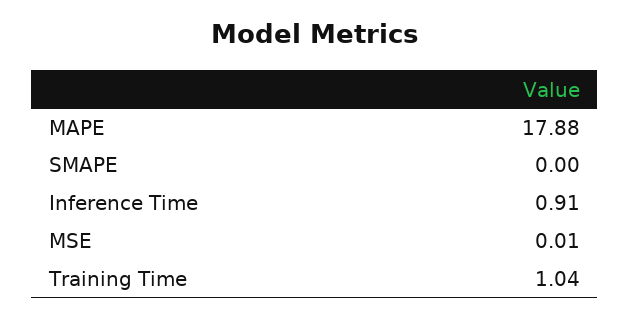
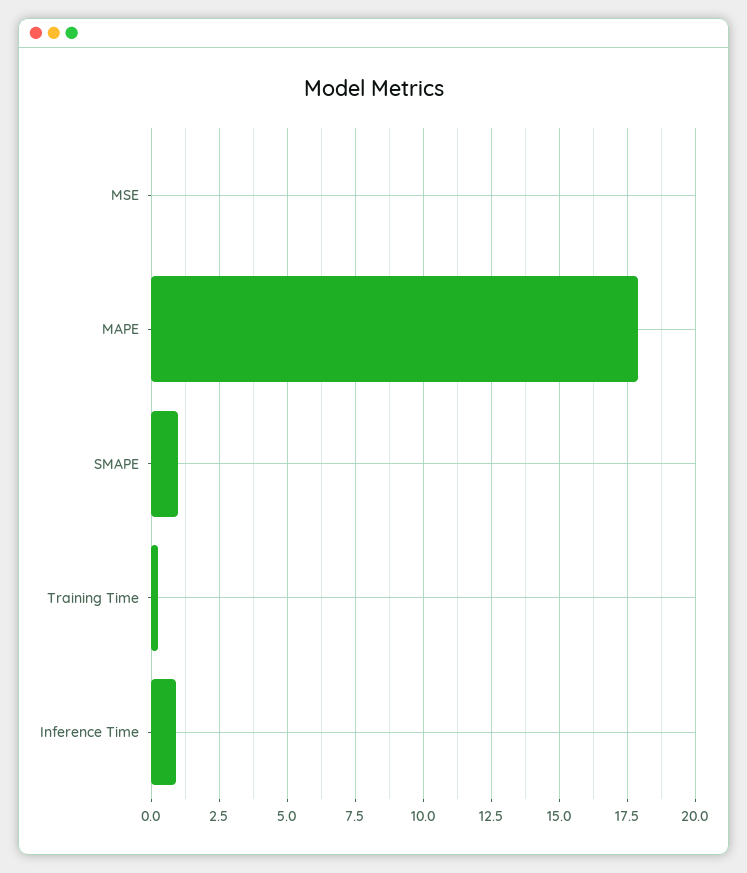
  {
    "MAPE": 17.88,
-   "SMAPE": 0,
+   "SMAPE": 1,
    "Inference Time": 0.91,
    "MSE": 0.01,
-   "Training Time": 1.04
+   "Training Time": 0.25
  }

